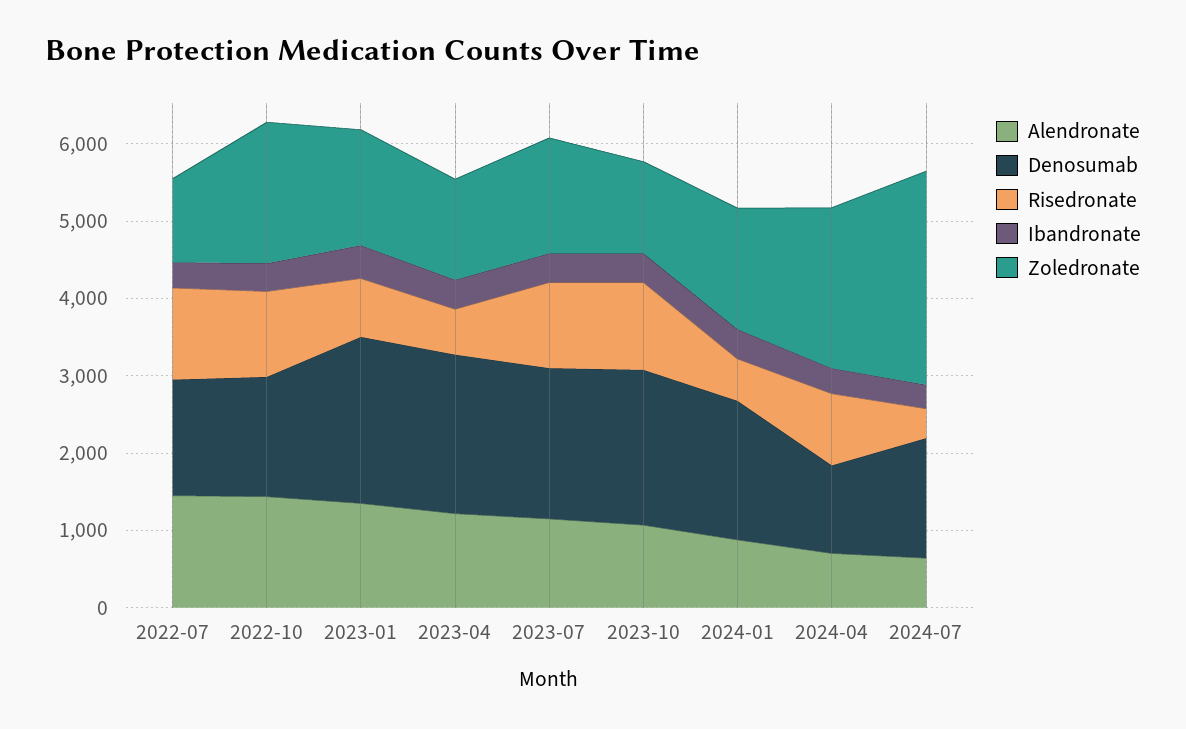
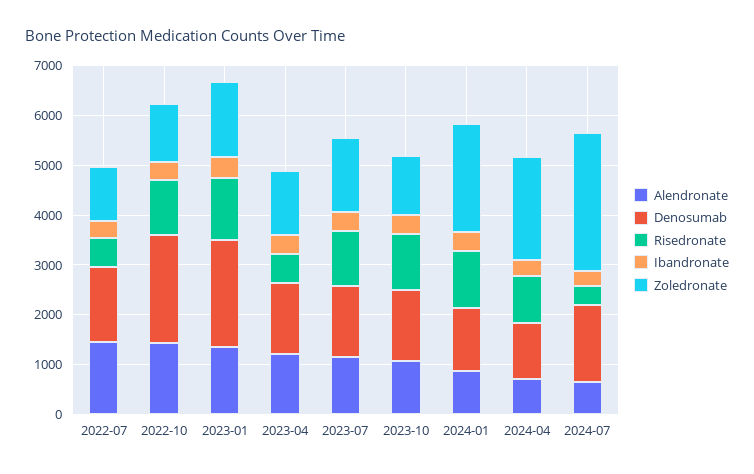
  {
    "Alendronate": {
      "2022-07": 1400,
      "2022-10": 1400,
      "2023-01": 1400,
      "2023-04": 1200,
      "2023-07": 1200,
      "2023-10": 1000,
      "2024-01": 800,
      "2024-04": 800,
      "2024-07": 600
    },
    "Denosumab": {
      "2022-07": 1600,
-     "2022-10": 1600,
+     "2022-10": 2200,
      "2023-01": 2200,
-     "2023-04": 2000,
+     "2023-04": 1400,
-     "2023-07": 2000,
+     "2023-07": 1400,
-     "2023-10": 2000,
+     "2023-10": 1400,
-     "2024-01": 1800,
+     "2024-01": 1200,
      "2024-04": 1200,
      "2024-07": 1600
    },
    "Risedronate": {
-     "2022-07": 1200,
+     "2022-07": 600,
      "2022-10": 1200,
-     "2023-01": 800,
+     "2023-01": 1200,
      "2023-04": 600,
      "2023-07": 1200,
      "2023-10": 1200,
-     "2024-01": 600,
+     "2024-01": 1200,
      "2024-04": 1000,
      "2024-07": 400
    },
    "Ibandronate": {
      "2022-07": 400,
      "2022-10": 400,
      "2023-01": 400,
      "2023-04": 400,
      "2023-07": 400,
      "2023-10": 400,
      "2024-01": 400,
      "2024-04": 400,
      "2024-07": 400
    },
    "Zoledronate": {
      "2022-07": 1000,
-     "2022-10": 1800,
+     "2022-10": 1200,
      "2023-01": 1400,
      "2023-04": 1400,
      "2023-07": 1400,
      "2023-10": 1200,
-     "2024-01": 1600,
+     "2024-01": 2200,
      "2024-04": 2000,
      "2024-07": 2800
    }
  }

